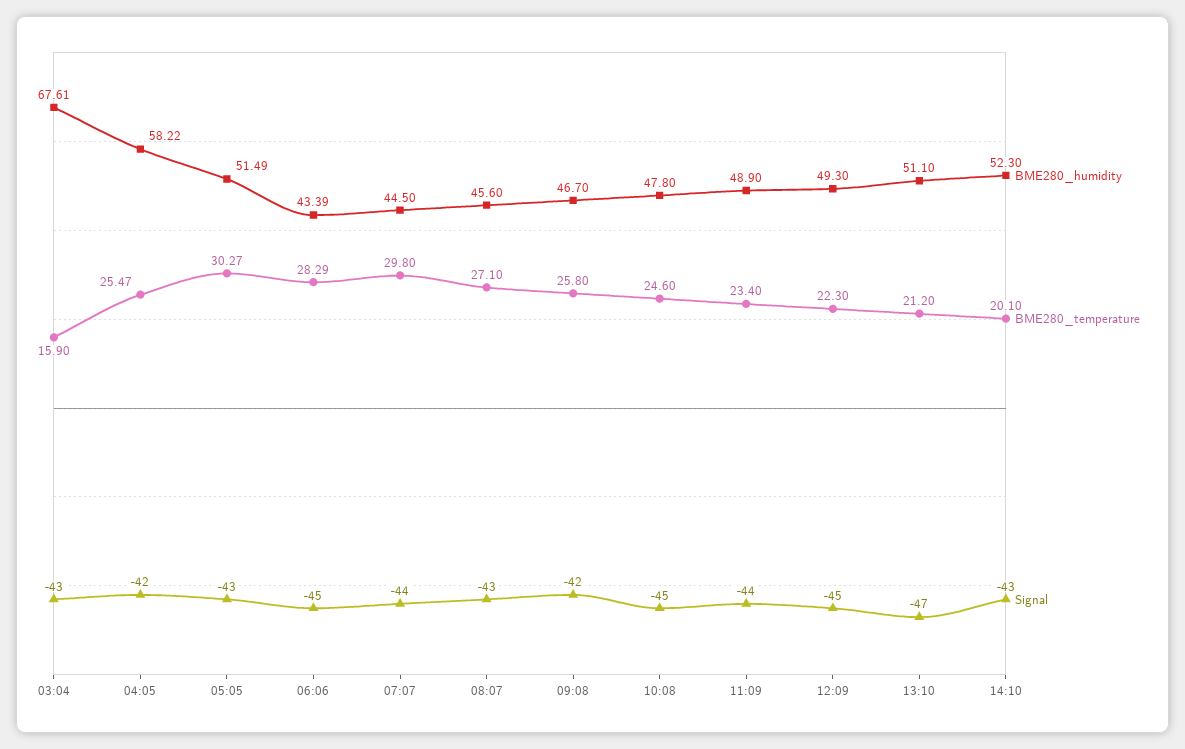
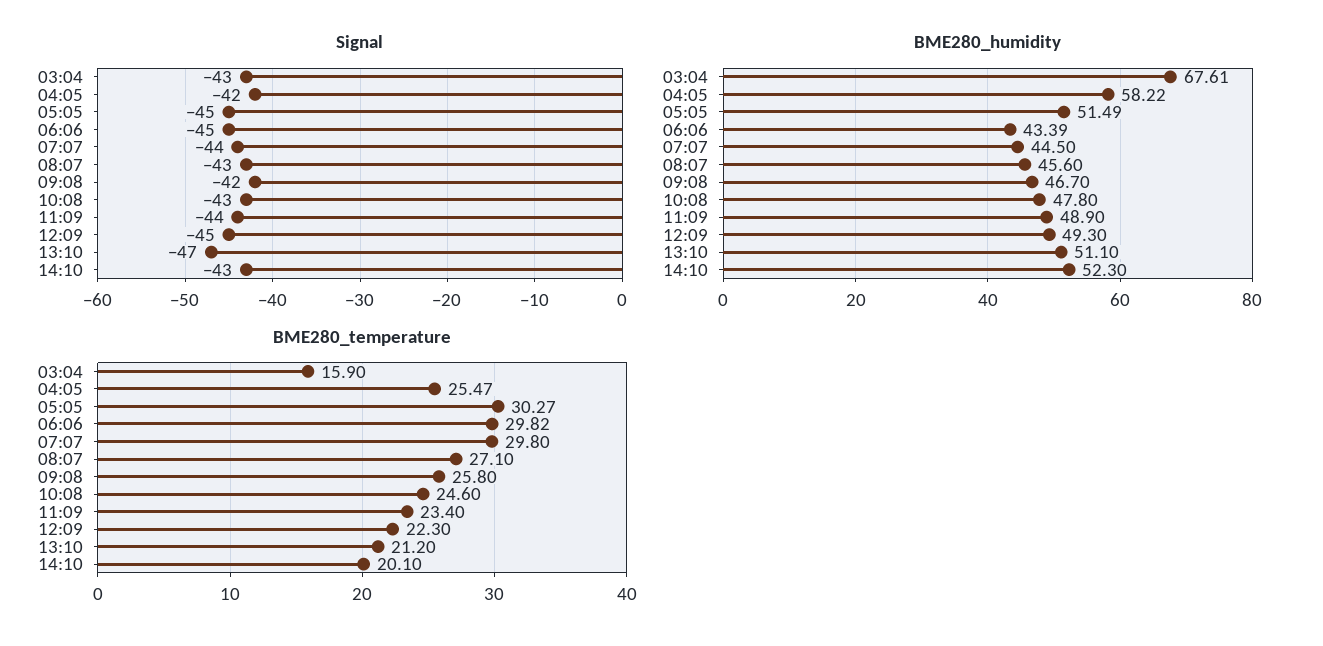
  {
    "BME280_humidity": {
      "03:04": 67.61,
      "04:05": 58.22,
      "05:05": 51.49,
      "06:06": 43.39,
      "07:07": 44.5,
      "08:07": 45.6,
      "09:08": 46.7,
      "10:08": 47.8,
      "11:09": 48.9,
      "12:09": 49.3,
      "13:10": 51.1,
      "14:10": 52.3
    },
    "BME280_temperature": {
      "03:04": 15.9,
      "04:05": 25.47,
      "05:05": 30.27,
-     "06:06": 28.29,
+     "06:06": 29.82,
      "07:07": 29.8,
      "08:07": 27.1,
      "09:08": 25.8,
      "10:08": 24.6,
      "11:09": 23.4,
      "12:09": 22.3,
      "13:10": 21.2,
      "14:10": 20.1
    },
    "Signal": {
      "03:04": -43,
      "04:05": -42,
-     "05:05": -43,
+     "05:05": -45,
      "06:06": -45,
      "07:07": -44,
      "08:07": -43,
      "09:08": -42,
-     "10:08": -45,
+     "10:08": -43,
      "11:09": -44,
      "12:09": -45,
      "13:10": -47,
      "14:10": -43
    }
  }

